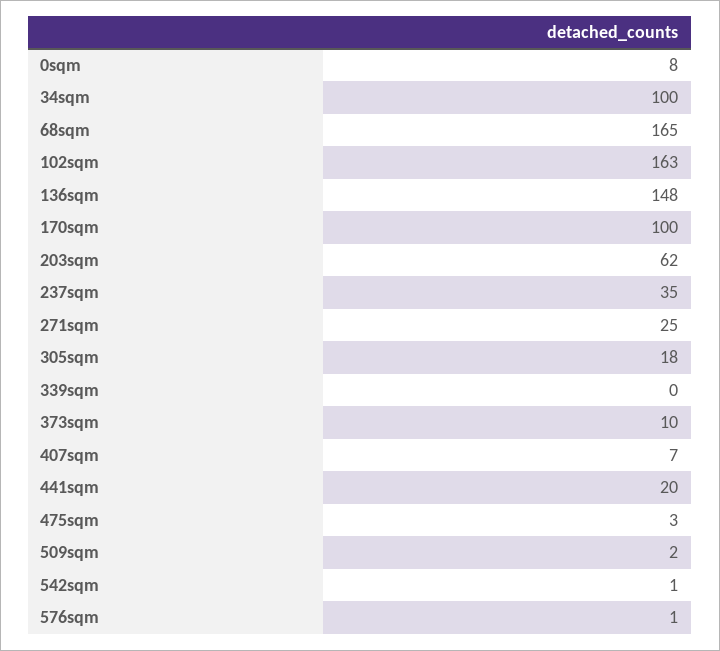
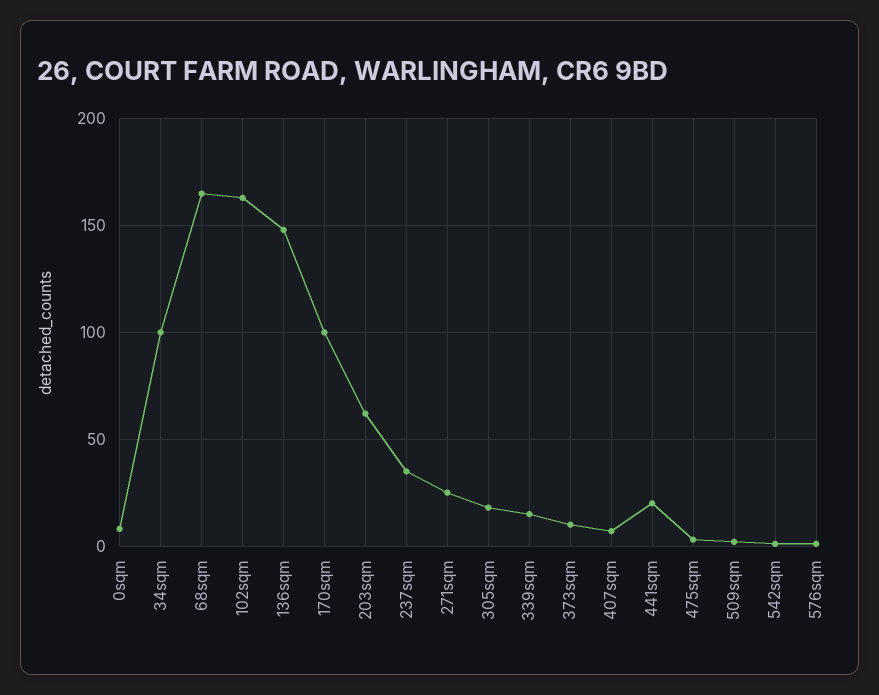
  {
    "0sqm": 8,
    "34sqm": 100,
    "68sqm": 165,
    "102sqm": 163,
    "136sqm": 148,
    "170sqm": 100,
    "203sqm": 62,
    "237sqm": 35,
    "271sqm": 25,
    "305sqm": 18,
-   "339sqm": 0,
+   "339sqm": 15,
    "373sqm": 10,
    "407sqm": 7,
    "441sqm": 20,
    "475sqm": 3,
    "509sqm": 2,
    "542sqm": 1,
    "576sqm": 1
  }

